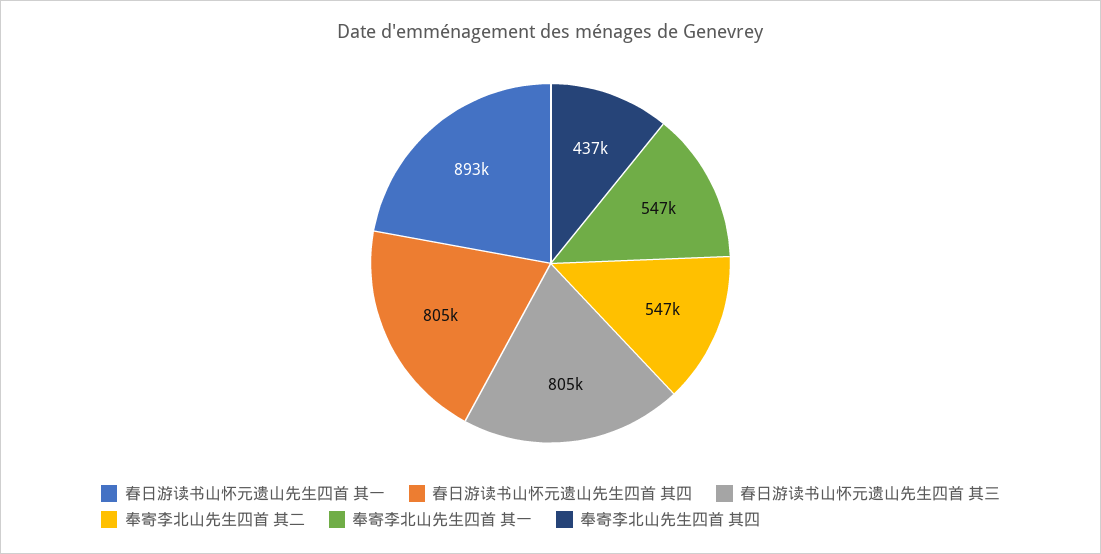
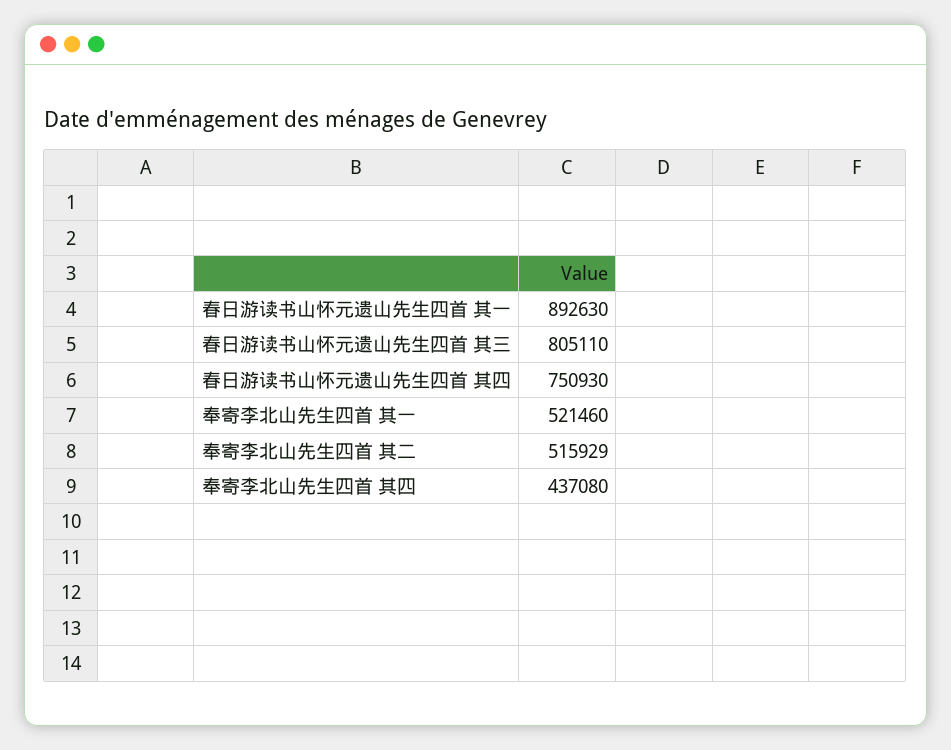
  {
    "春日游读书山怀元遗山先生四首 其一": 892630,
-   "春日游读书山怀元遗山先生四首 其四": 805000,
+   "春日游读书山怀元遗山先生四首 其四": 750930,
    "春日游读书山怀元遗山先生四首 其三": 805110,
-   "奉寄李北山先生四首 其二": 547000,
+   "奉寄李北山先生四首 其二": 515929,
-   "奉寄李北山先生四首 其一": 547000,
+   "奉寄李北山先生四首 其一": 521460,
    "奉寄李北山先生四首 其四": 437080
  }

